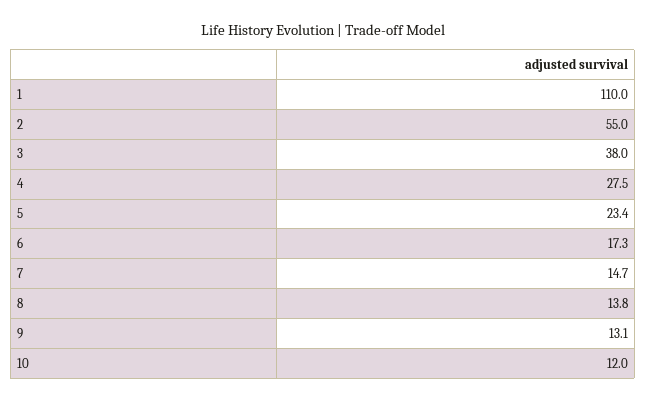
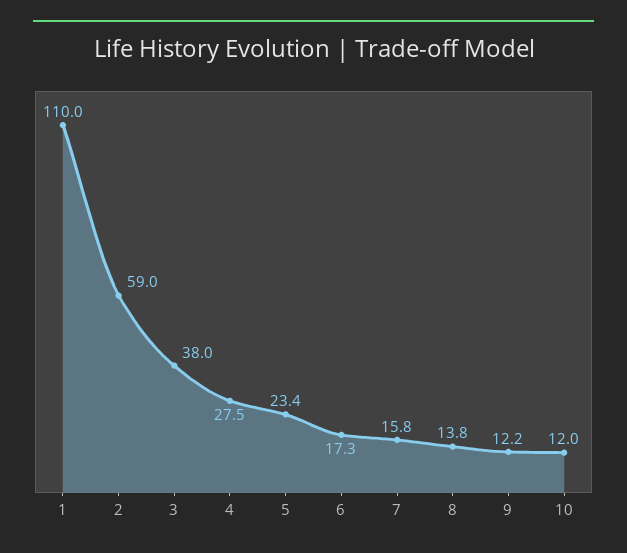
  {
    "1": 110,
-   "2": 55,
+   "2": 59,
    "3": 38,
    "4": 27.5,
    "5": 23.4,
    "6": 17.3,
-   "7": 14.7,
+   "7": 15.8,
    "8": 13.8,
-   "9": 13.1,
+   "9": 12.2,
    "10": 12
  }

